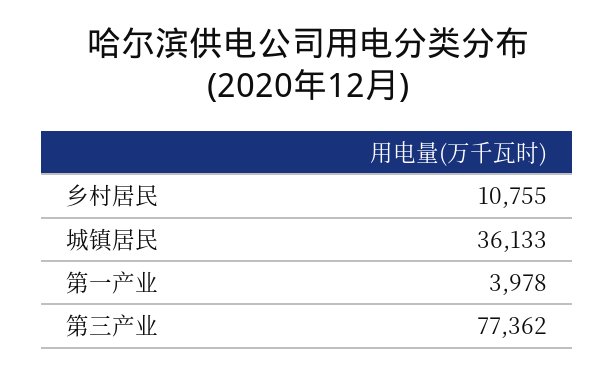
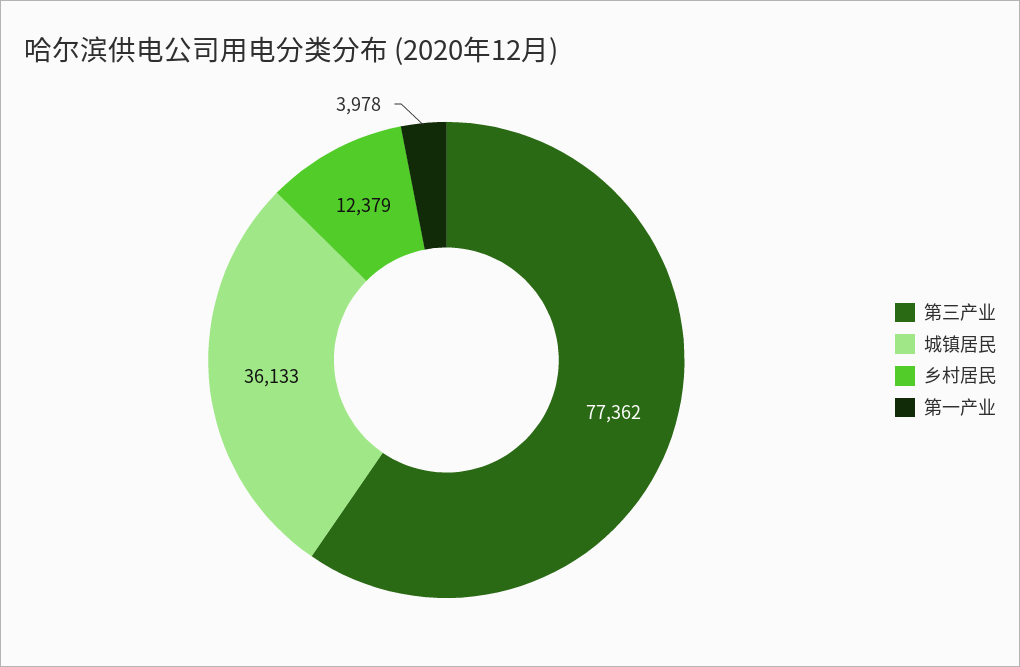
  {
-   "乡村居民": 10755,
+   "乡村居民": 12379,
    "城镇居民": 36133,
    "第一产业": 3978,
    "第三产业": 77362
  }

